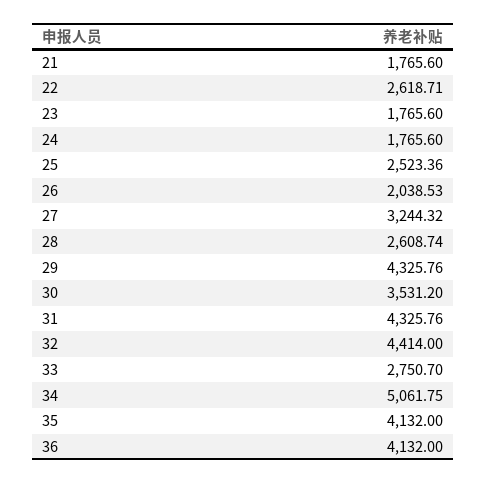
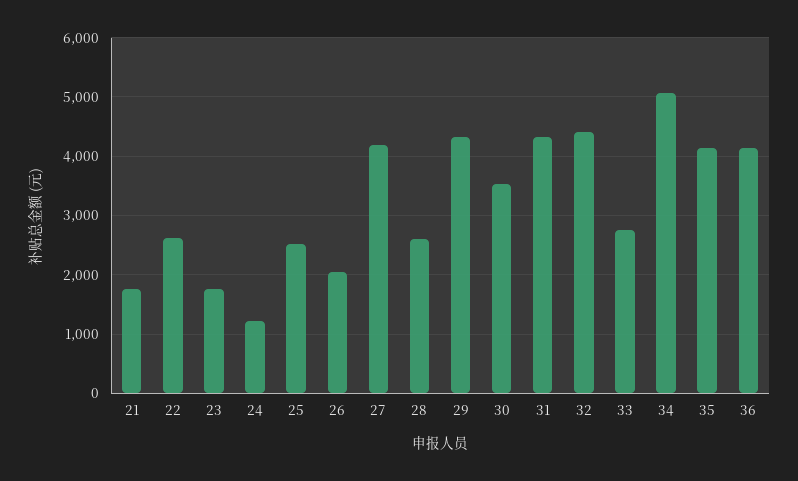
  {
    "21": 1765.6,
    "22": 2618.71,
    "23": 1765.6,
-   "24": 1765.6,
+   "24": 1200,
    "25": 2523.36,
    "26": 2038.53,
-   "27": 3244.32,
+   "27": 4200,
    "28": 2608.74,
    "29": 4325.76,
    "30": 3531.2,
    "31": 4325.76,
    "32": 4414,
    "33": 2750.7,
    "34": 5061.75,
    "35": 4132,
    "36": 4132
  }

